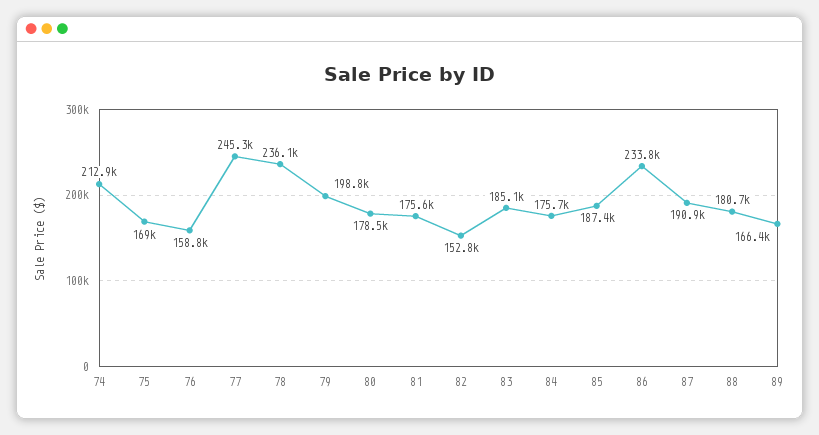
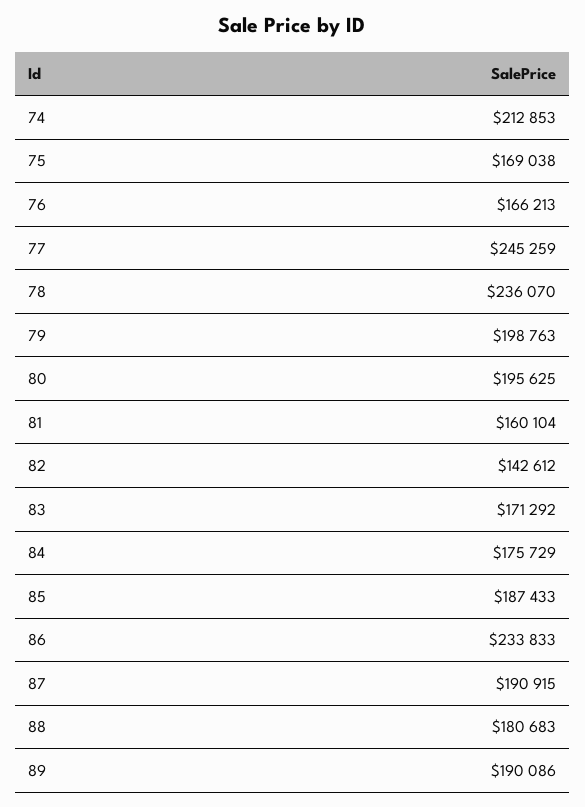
  {
    "74": 212853,
    "75": 169038,
-   "76": 158800,
+   "76": 166213,
    "77": 245259,
    "78": 236070,
    "79": 198763,
-   "80": 178500,
+   "80": 195625,
-   "81": 175600,
+   "81": 160104,
-   "82": 152800,
+   "82": 142612,
-   "83": 185100,
+   "83": 171292,
    "84": 175729,
    "85": 187433,
    "86": 233833,
    "87": 190915,
    "88": 180683,
-   "89": 166400
+   "89": 190086
  }

